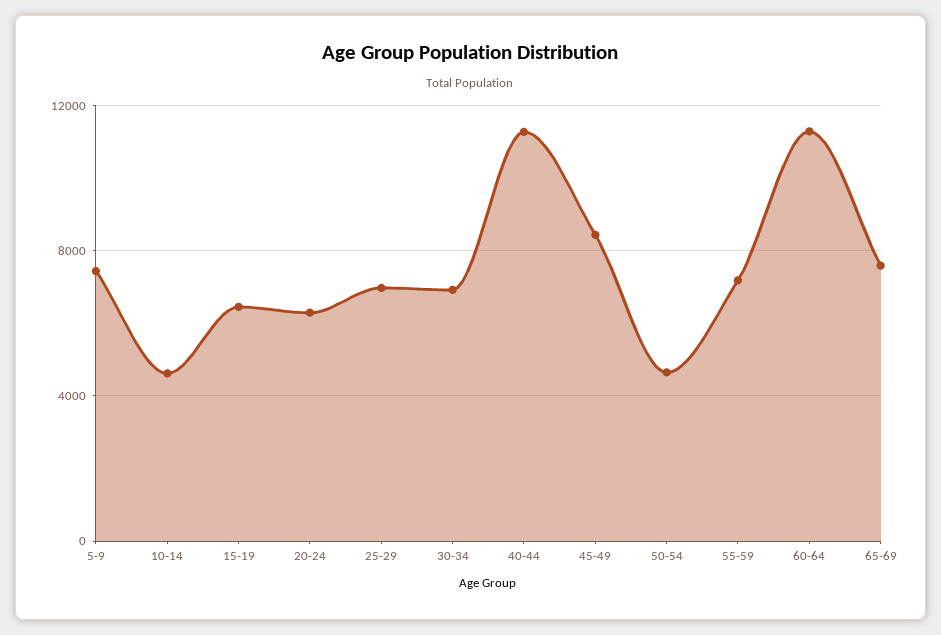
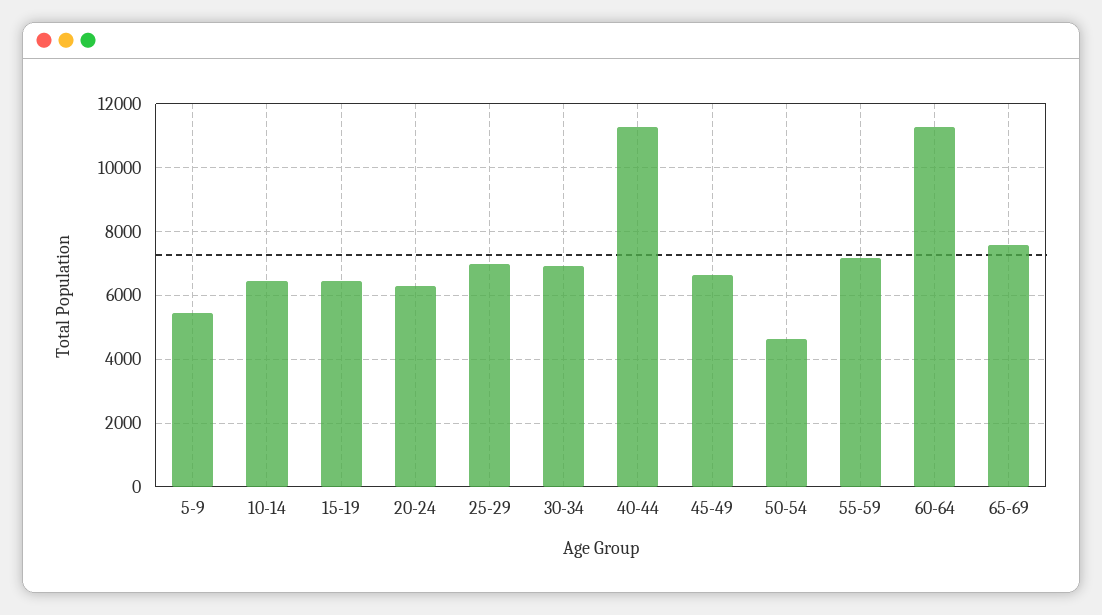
  {
-   "5-9": 7500,
+   "5-9": 5400,
-   "10-14": 4500,
+   "10-14": 6400,
    "15-19": 6400,
    "20-24": 6200,
    "25-29": 7000,
    "30-34": 7000,
    "40-44": 11200,
-   "45-49": 8500,
+   "45-49": 6600,
    "50-54": 4600,
    "55-59": 7200,
    "60-64": 11200,
    "65-69": 7600
  }

